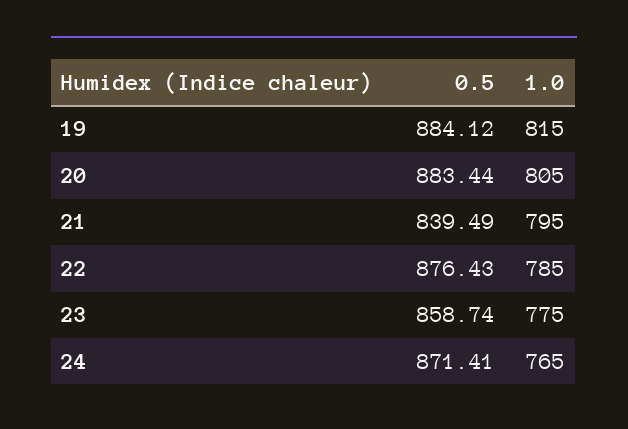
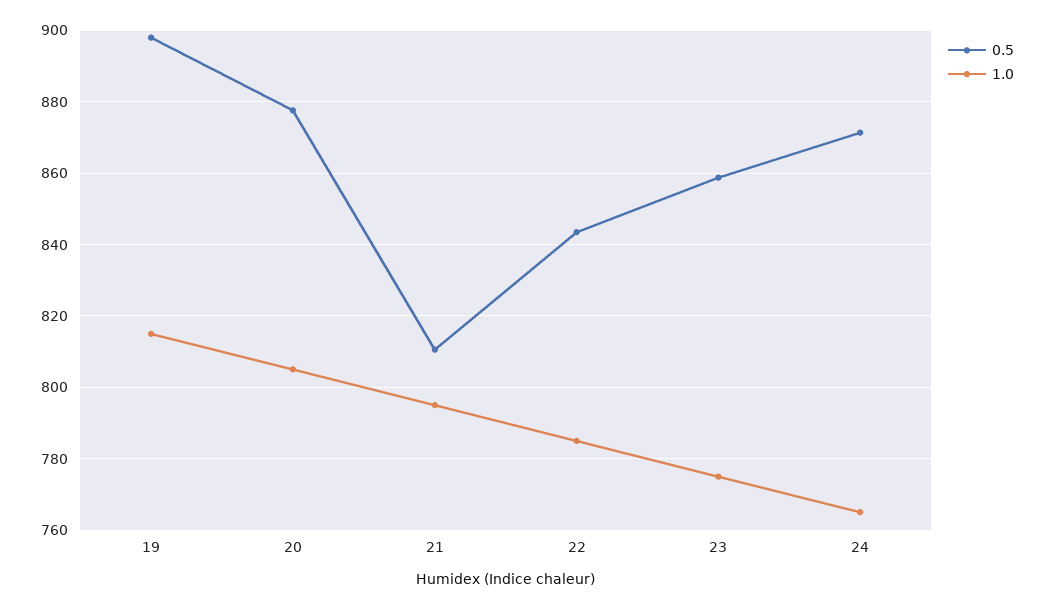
  {
    "0.5": {
-     "19": 884.12,
+     "19": 898,
-     "20": 883.44,
+     "20": 878,
-     "21": 839.49,
+     "21": 810,
-     "22": 876.43,
+     "22": 844,
      "23": 858.74,
      "24": 871.41
    },
    "1.0": {
      "19": 815,
      "20": 805,
      "21": 795,
      "22": 785,
      "23": 775,
      "24": 765
    }
  }

